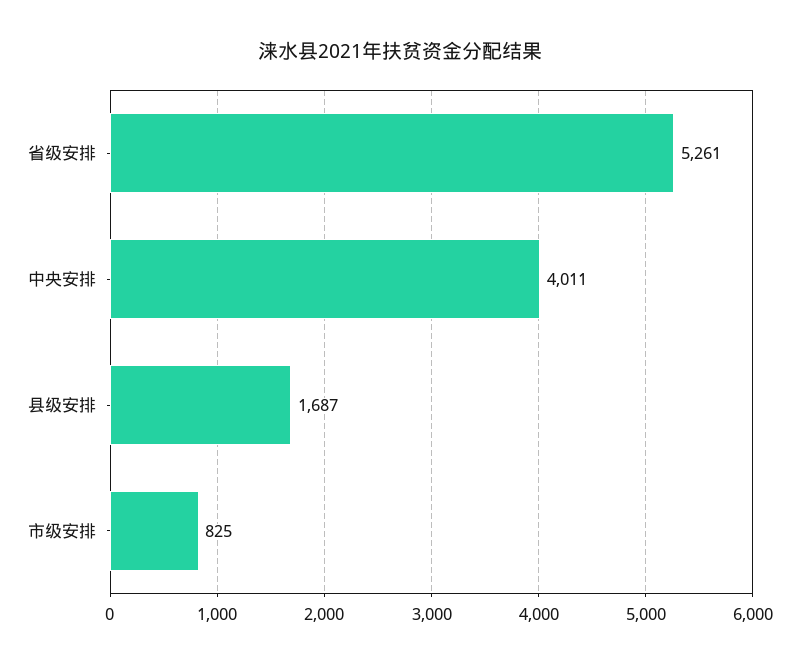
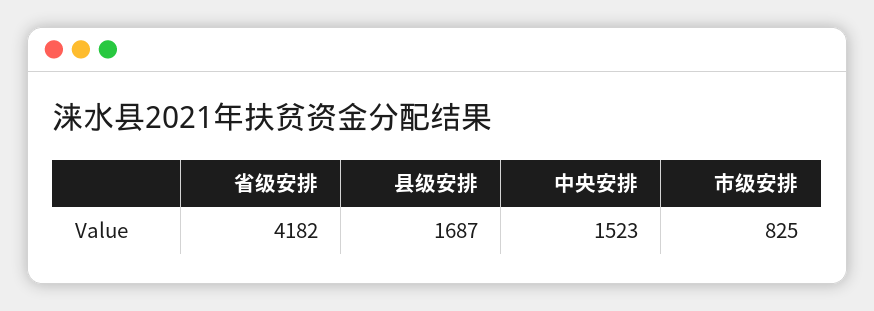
  {
-   "省级安排": 5261,
+   "省级安排": 4182,
-   "中央安排": 4011,
+   "中央安排": 1523,
    "县级安排": 1687,
    "市级安排": 825
  }

